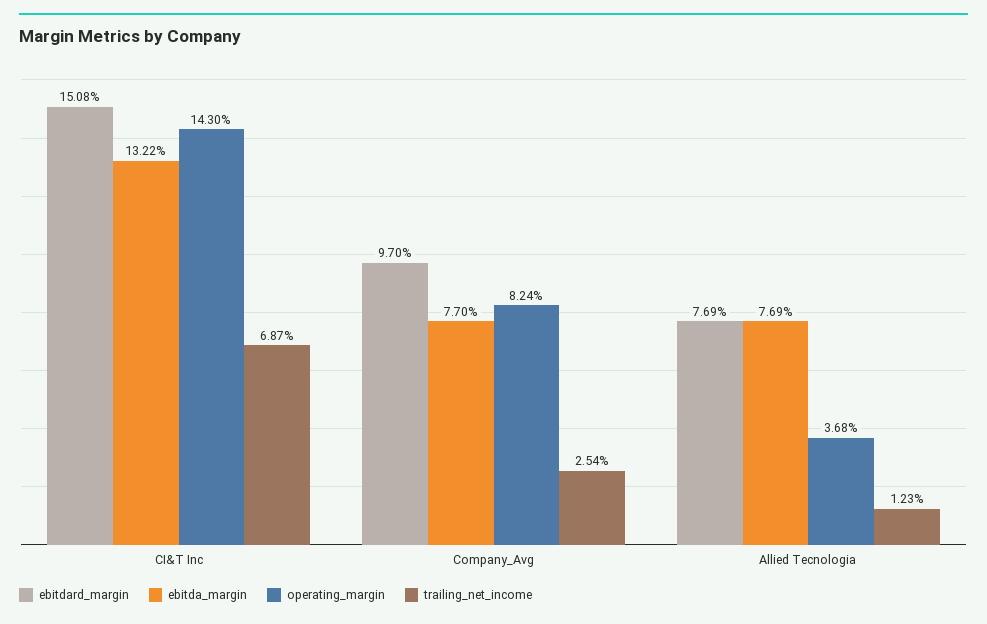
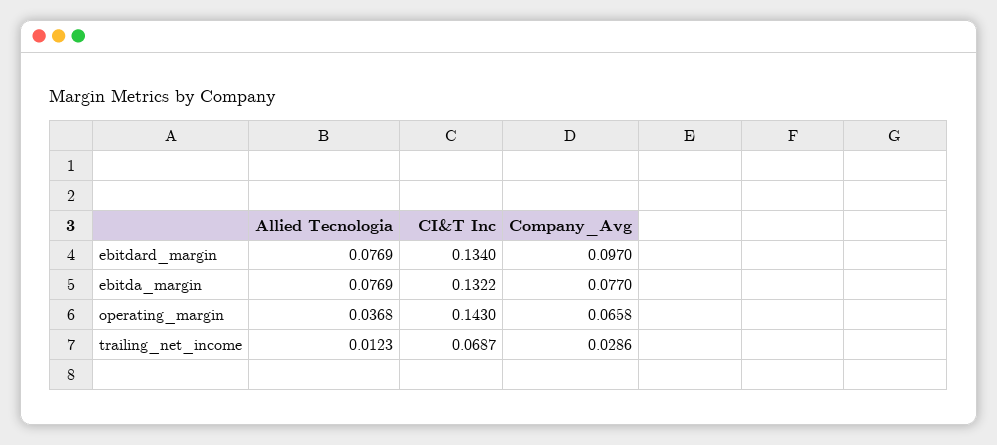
  {
    "ebitdard_margin": {
-     "CI&T Inc": 0.1508,
+     "CI&T Inc": 0.134,
      "Company_Avg": 0.097,
      "Allied Tecnologia": 0.0769
    },
    "ebitda_margin": {
      "CI&T Inc": 0.1322,
      "Company_Avg": 0.077,
      "Allied Tecnologia": 0.0769
    },
    "operating_margin": {
      "CI&T Inc": 0.143,
-     "Company_Avg": 0.0824,
+     "Company_Avg": 0.0658,
      "Allied Tecnologia": 0.0368
    },
    "trailing_net_income": {
      "CI&T Inc": 0.0687,
-     "Company_Avg": 0.0254,
+     "Company_Avg": 0.0286,
      "Allied Tecnologia": 0.0123
    }
  }

